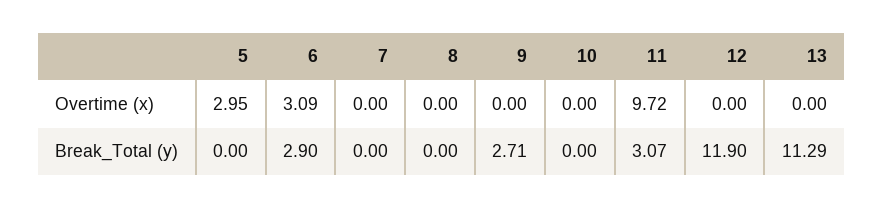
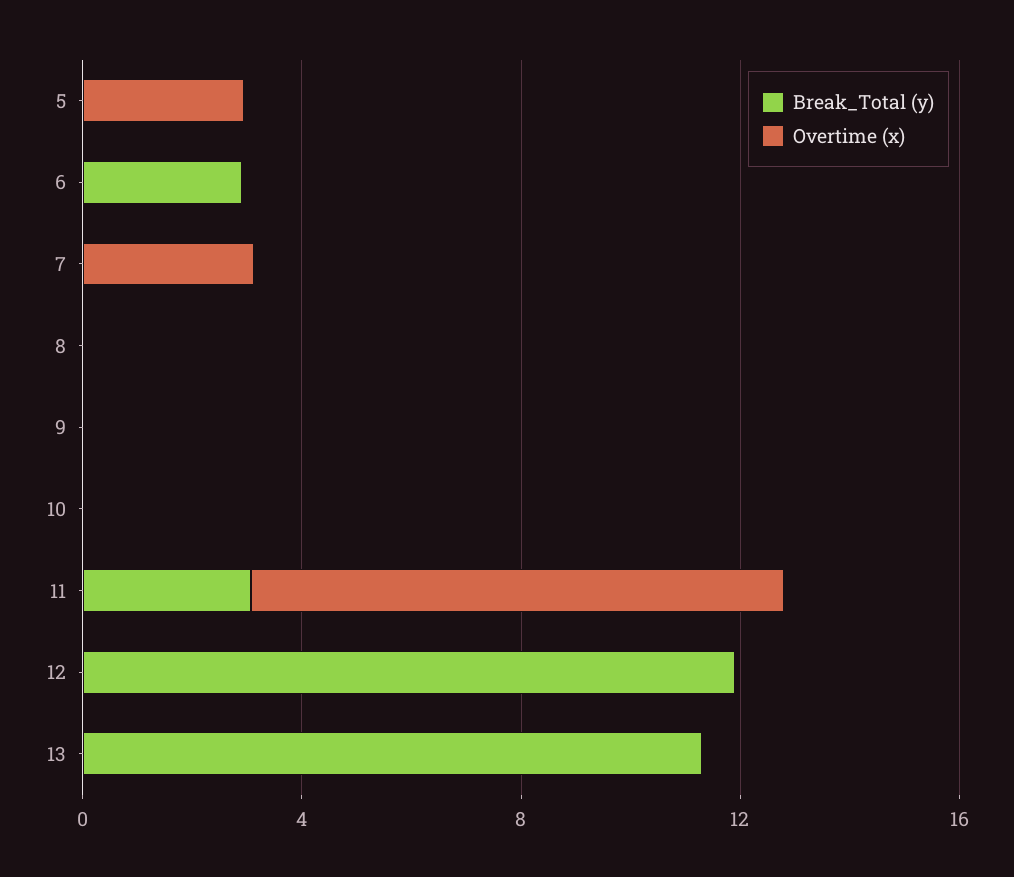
  {
    "Overtime (x)": {
      "5": 2.95,
-     "6": 3.09,
+     "6": 0,
-     "7": 0,
+     "7": 3,
      "8": 0,
      "9": 0,
      "10": 0,
      "11": 9.72,
      "12": 0,
      "13": 0
    },
    "Break_Total (y)": {
      "5": 0,
      "6": 2.9,
      "7": 0,
      "8": 0,
-     "9": 2.71,
+     "9": 0,
      "10": 0,
      "11": 3.07,
      "12": 11.9,
      "13": 11.29
    }
  }

